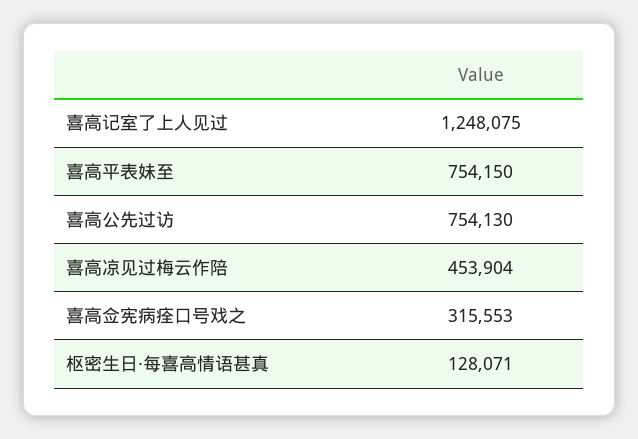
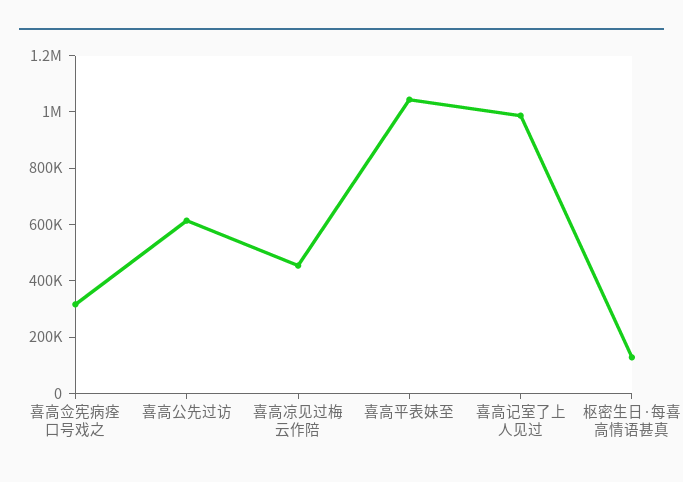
  {
-   "喜高记室了上人见过": 1248075,
+   "喜高记室了上人见过": 1000000,
-   "喜高平表妹至": 754150,
+   "喜高平表妹至": 1050000,
-   "喜高公先过访": 754130,
+   "喜高公先过访": 600000,
    "喜高凉见过梅云作陪": 453904,
    "喜高佥宪病痊口号戏之": 315553,
    "枢密生日·每喜高情语甚真": 128071
  }

